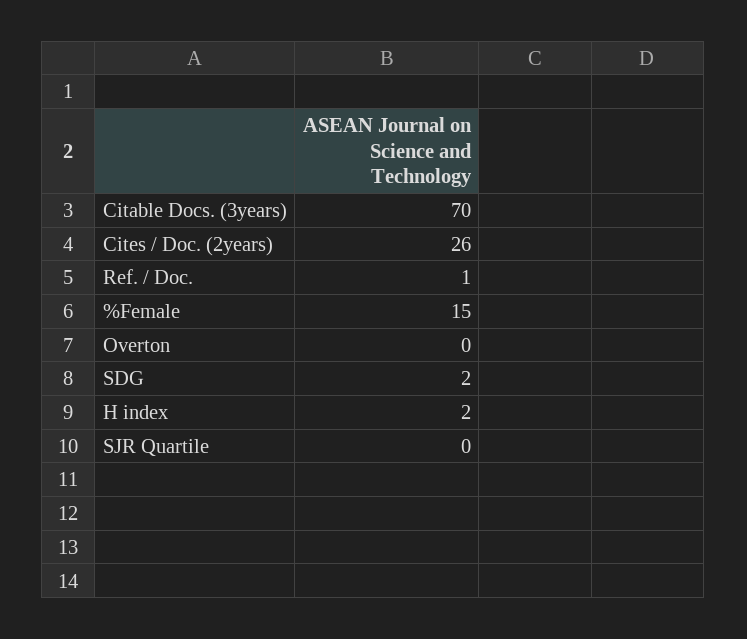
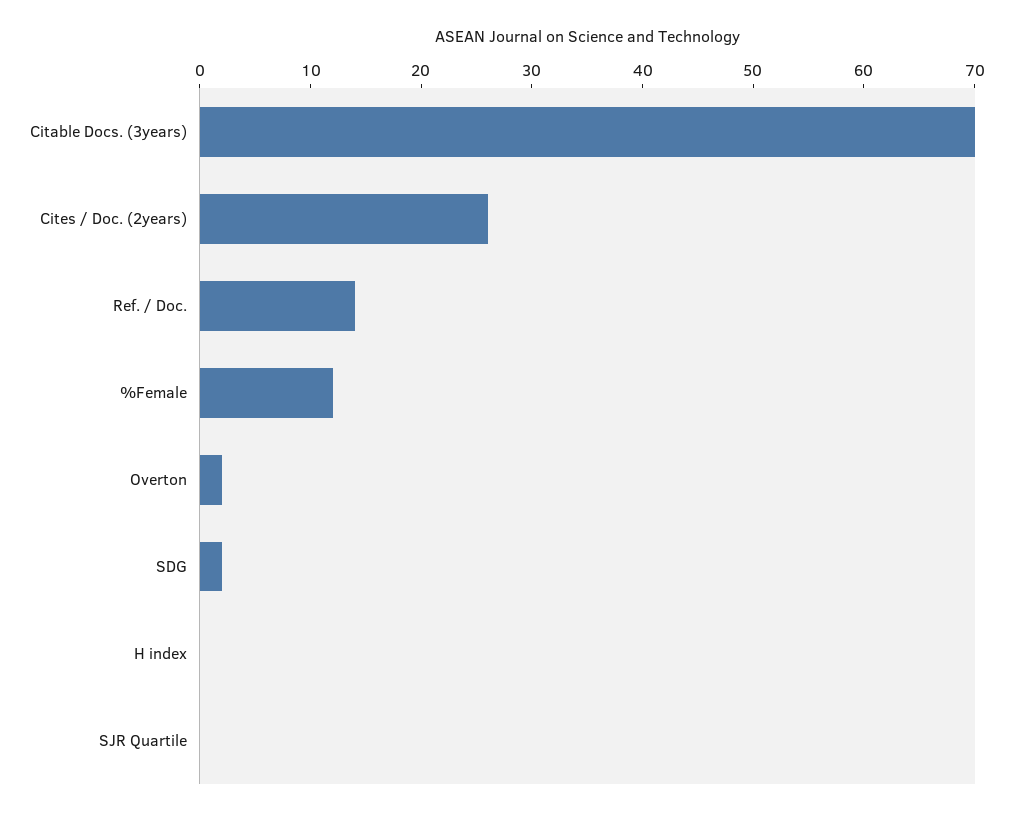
  {
    "Citable Docs. (3years)": 70,
    "Cites / Doc. (2years)": 26,
-   "Ref. / Doc.": 1,
+   "Ref. / Doc.": 14,
-   "%Female": 15,
+   "%Female": 12,
-   "Overton": 0,
+   "Overton": 2,
    "SDG": 2,
-   "H index": 2,
+   "H index": 0,
    "SJR Quartile": 0
  }

